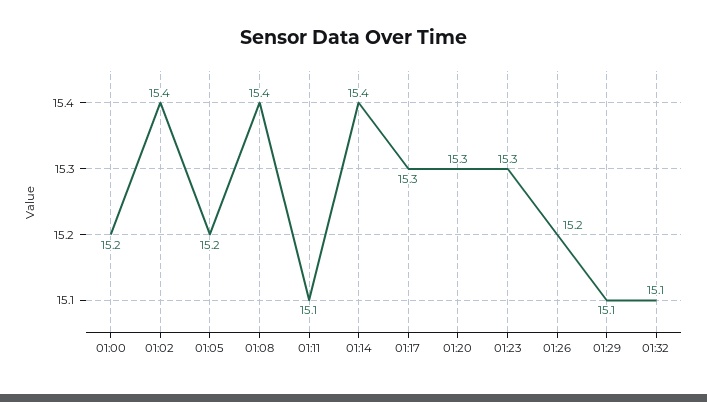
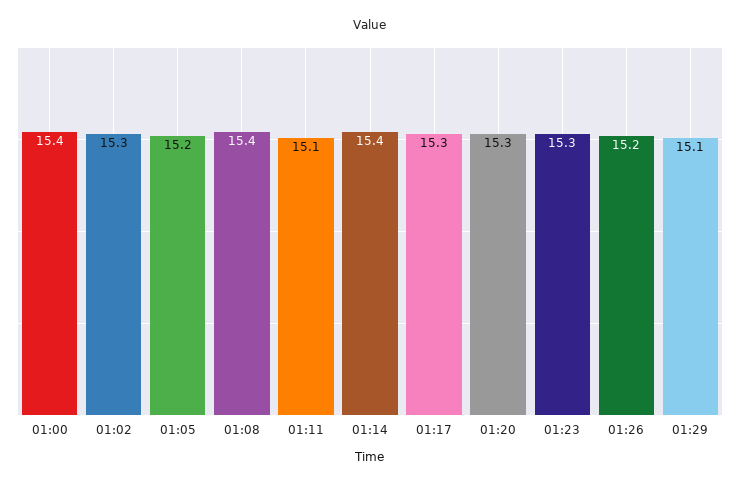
  {
-   "01:00": 15.2,
+   "01:00": 15.4,
-   "01:02": 15.4,
+   "01:02": 15.3,
    "01:05": 15.2,
    "01:08": 15.4,
    "01:11": 15.1,
    "01:14": 15.4,
    "01:17": 15.3,
    "01:20": 15.3,
    "01:23": 15.3,
    "01:26": 15.2,
-   "01:29": 15.1,
+   "01:29": 15.1
-   "01:32": 15.1
  }

